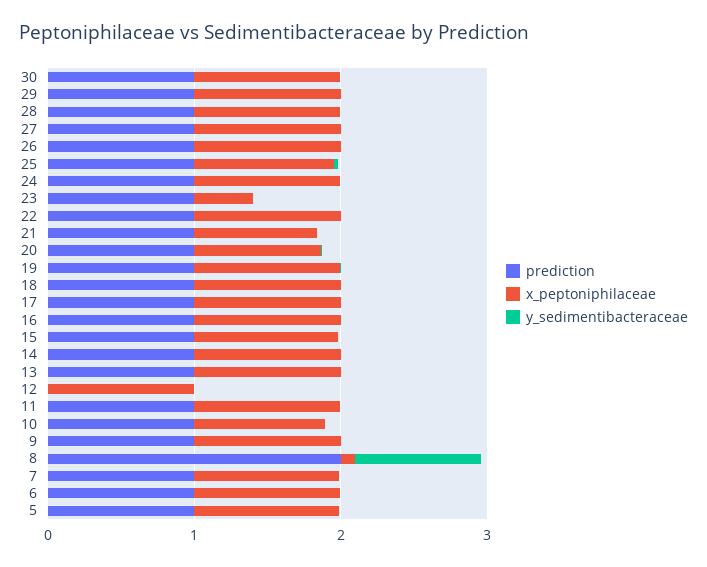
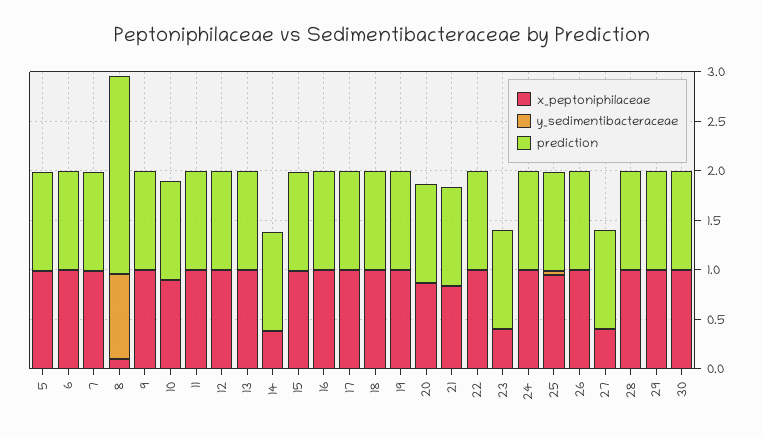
  {
    "prediction": {
      "30": 1,
      "29": 1,
      "28": 1,
      "27": 1,
      "26": 1,
      "25": 1,
      "24": 1,
      "23": 1,
      "22": 1,
      "21": 1,
      "20": 1,
      "19": 1,
      "18": 1,
      "17": 1,
      "16": 1,
      "15": 1,
      "14": 1,
      "13": 1,
-     "12": 0,
+     "12": 1,
      "11": 1,
      "10": 1,
      "9": 1,
      "8": 2,
      "7": 1,
      "6": 1,
      "5": 1
    },
    "x_peptoniphilaceae": {
      "30": 1,
      "29": 1,
      "28": 1,
-     "27": 1,
+     "27": 0.4,
      "26": 1,
      "25": 1,
      "24": 1,
      "23": 0.4,
      "22": 1,
      "21": 0.8,
      "20": 0.9,
      "19": 1,
      "18": 1,
      "17": 1,
      "16": 1,
      "15": 1,
-     "14": 1,
+     "14": 0.4,
      "13": 1,
      "12": 1,
      "11": 1,
      "10": 0.9,
      "9": 1,
      "8": 0.1,
      "7": 1,
      "6": 1,
      "5": 1
    },
    "y_sedimentibacteraceae": {
      "30": 0,
      "29": 0,
      "28": 0,
      "27": 0,
      "26": 0,
      "25": 0,
      "24": 0,
      "23": 0,
      "22": 0,
      "21": 0,
      "20": 0,
      "19": 0,
      "18": 0,
      "17": 0,
      "16": 0,
      "15": 0,
      "14": 0,
      "13": 0,
      "12": 0,
      "11": 0,
      "10": 0,
      "9": 0,
      "8": 0.9,
      "7": 0,
      "6": 0,
      "5": 0
    }
  }

